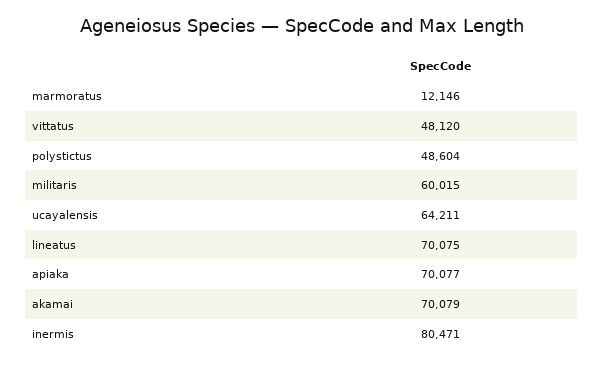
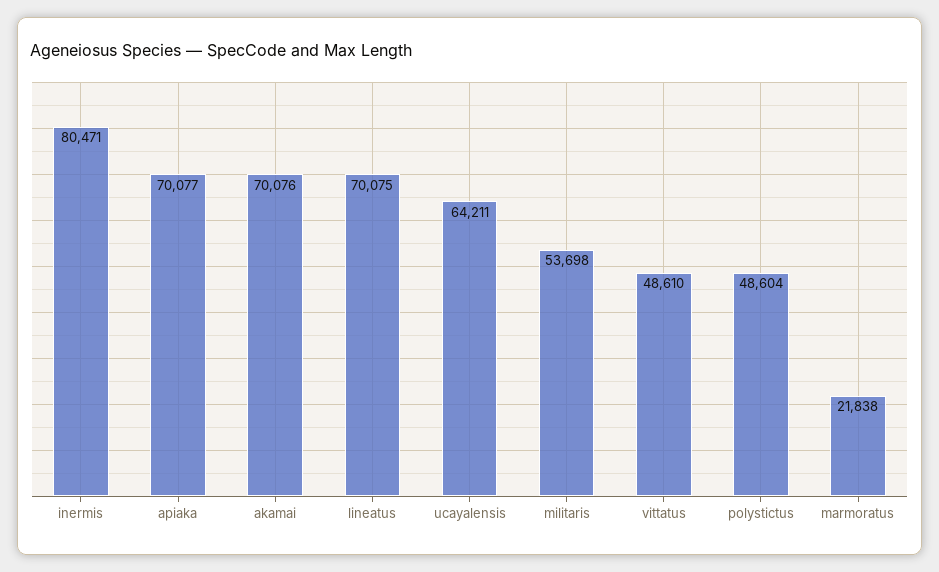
  {
-   "marmoratus": 12146,
+   "marmoratus": 21838,
-   "vittatus": 48120,
+   "vittatus": 48610,
    "polystictus": 48604,
-   "militaris": 60015,
+   "militaris": 53698,
    "ucayalensis": 64211,
    "lineatus": 70075,
    "apiaka": 70077,
-   "akamai": 70079,
+   "akamai": 70076,
    "inermis": 80471
  }

